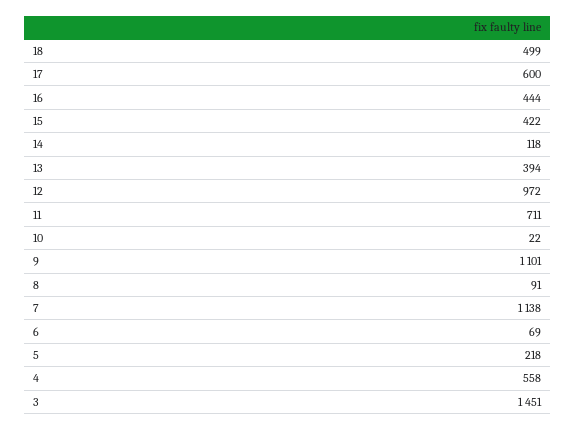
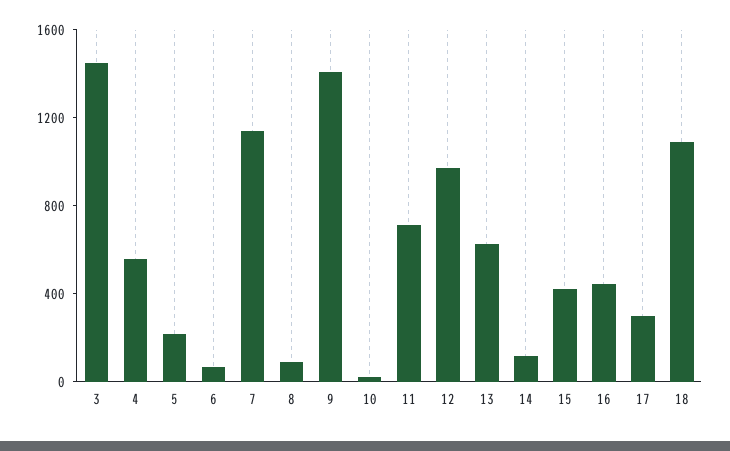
  {
-   "18": 499,
+   "18": 1100,
-   "17": 600,
+   "17": 300,
    "16": 444,
    "15": 422,
    "14": 118,
-   "13": 394,
+   "13": 600,
    "12": 972,
    "11": 711,
    "10": 22,
-   "9": 1101,
+   "9": 1400,
    "8": 91,
    "7": 1138,
    "6": 69,
    "5": 218,
    "4": 558,
    "3": 1451
  }

